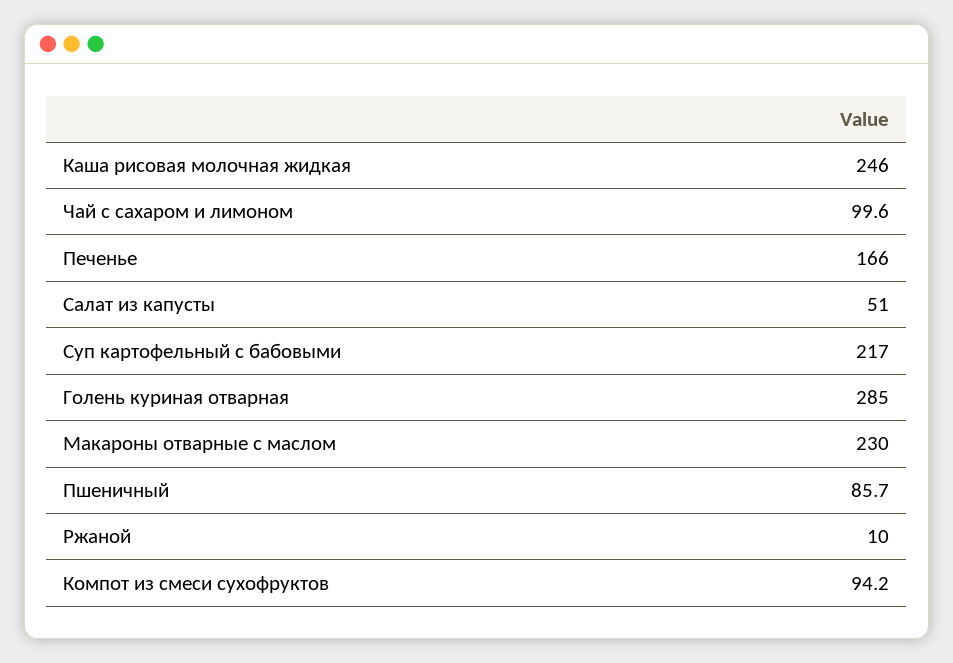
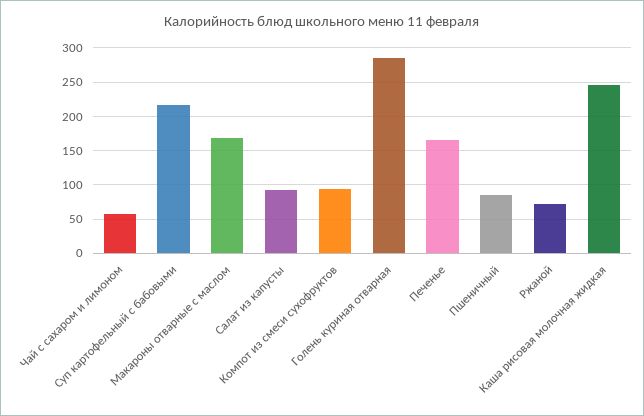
  {
    "Каша рисовая молочная жидкая": 246,
-   "Чай с сахаром и лимоном": 99.6,
+   "Чай с сахаром и лимоном": 60,
    "Печенье": 166,
-   "Салат из капусты": 51,
+   "Салат из капусты": 90,
    "Суп картофельный с бабовыми": 217,
    "Голень куриная отварная": 285,
-   "Макароны отварные с маслом": 230,
+   "Макароны отварные с маслом": 170,
    "Пшеничный": 85.7,
-   "Ржаной": 10,
+   "Ржаной": 70,
    "Компот из смеси сухофруктов": 94.2
  }

